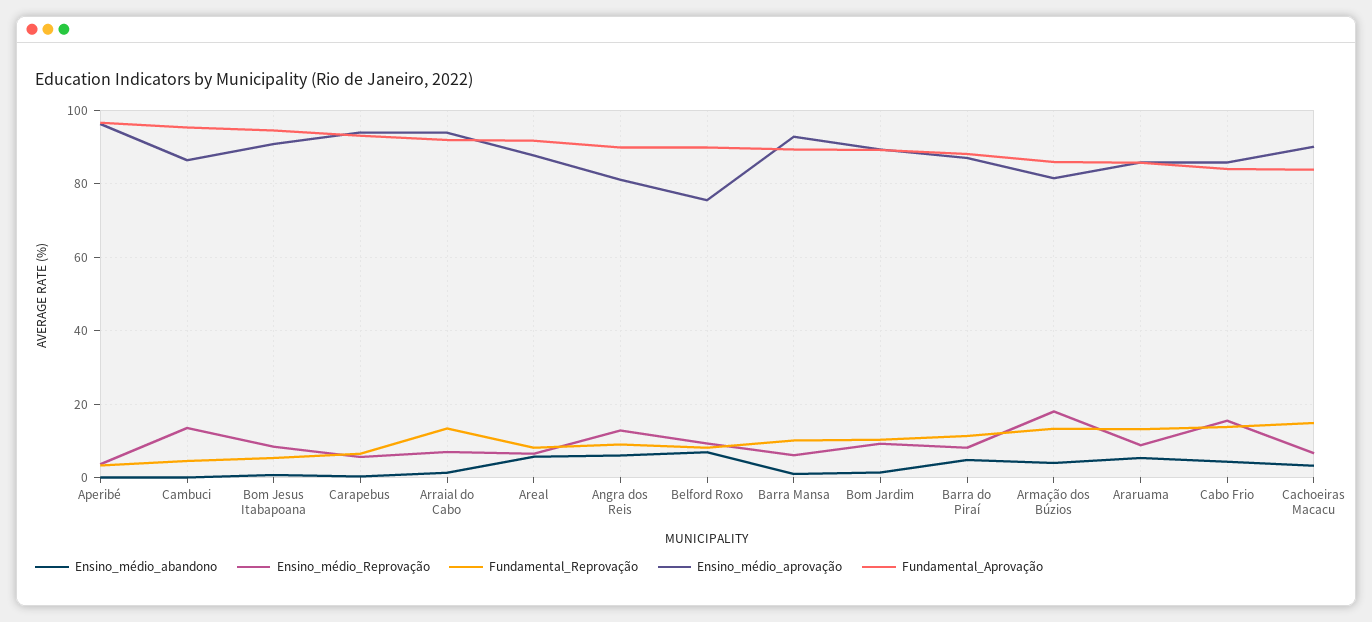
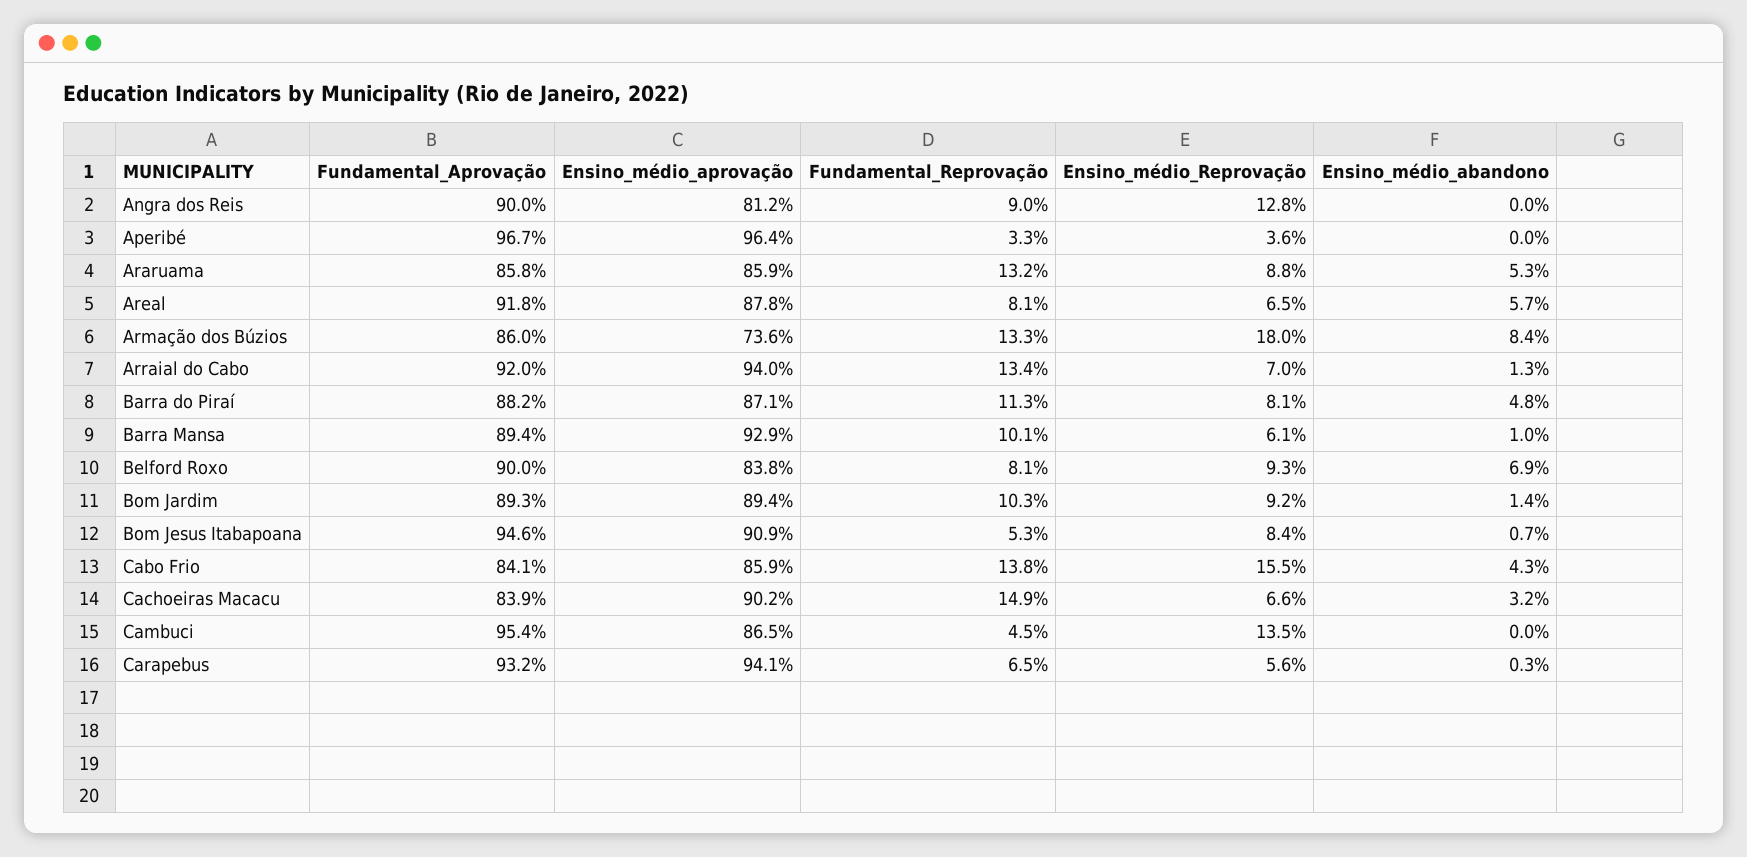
  {
    "Ensino_médio_abandono": {
      "Aperibé": 0,
      "Cambuci": 0,
      "Bom Jesus Itabapoana": 0.7,
      "Carapebus": 0.3,
      "Arraial do Cabo": 1.3,
      "Areal": 5.7,
-     "Angra dos Reis": 6,
+     "Angra dos Reis": 0,
      "Belford Roxo": 6.9,
      "Barra Mansa": 1,
      "Bom Jardim": 1.4,
      "Barra do Piraí": 4.8,
-     "Armação dos Búzios": 4,
+     "Armação dos Búzios": 8.4,
      "Araruama": 5.3,
      "Cabo Frio": 4.3,
      "Cachoeiras Macacu": 3.2
    },
    "Ensino_médio_Reprovação": {
      "Aperibé": 3.6,
      "Cambuci": 13.5,
      "Bom Jesus Itabapoana": 8.4,
      "Carapebus": 5.6,
      "Arraial do Cabo": 7,
      "Areal": 6.5,
      "Angra dos Reis": 12.8,
      "Belford Roxo": 9.3,
      "Barra Mansa": 6.1,
      "Bom Jardim": 9.2,
      "Barra do Piraí": 8.1,
      "Armação dos Búzios": 18,
      "Araruama": 8.8,
      "Cabo Frio": 15.5,
      "Cachoeiras Macacu": 6.6
    },
    "Fundamental_Reprovação": {
      "Aperibé": 3.3,
      "Cambuci": 4.5,
      "Bom Jesus Itabapoana": 5.3,
      "Carapebus": 6.5,
      "Arraial do Cabo": 13.4,
      "Areal": 8.1,
      "Angra dos Reis": 9,
      "Belford Roxo": 8.1,
      "Barra Mansa": 10.1,
      "Bom Jardim": 10.3,
      "Barra do Piraí": 11.3,
      "Armação dos Búzios": 13.3,
      "Araruama": 13.2,
      "Cabo Frio": 13.8,
      "Cachoeiras Macacu": 14.9
    },
    "Ensino_médio_aprovação": {
      "Aperibé": 96.4,
      "Cambuci": 86.5,
      "Bom Jesus Itabapoana": 90.9,
      "Carapebus": 94.1,
      "Arraial do Cabo": 94,
      "Areal": 87.8,
      "Angra dos Reis": 81.2,
-     "Belford Roxo": 76,
+     "Belford Roxo": 83.8,
      "Barra Mansa": 92.9,
      "Bom Jardim": 89.4,
      "Barra do Piraí": 87.1,
-     "Armação dos Búzios": 82,
+     "Armação dos Búzios": 73.6,
      "Araruama": 85.9,
      "Cabo Frio": 85.9,
      "Cachoeiras Macacu": 90.2
    },
    "Fundamental_Aprovação": {
      "Aperibé": 96.7,
      "Cambuci": 95.4,
      "Bom Jesus Itabapoana": 94.6,
      "Carapebus": 93.2,
      "Arraial do Cabo": 92,
      "Areal": 91.8,
      "Angra dos Reis": 90,
      "Belford Roxo": 90,
      "Barra Mansa": 89.4,
      "Bom Jardim": 89.3,
      "Barra do Piraí": 88.2,
      "Armação dos Búzios": 86,
      "Araruama": 85.8,
      "Cabo Frio": 84.1,
      "Cachoeiras Macacu": 83.9
    }
  }

